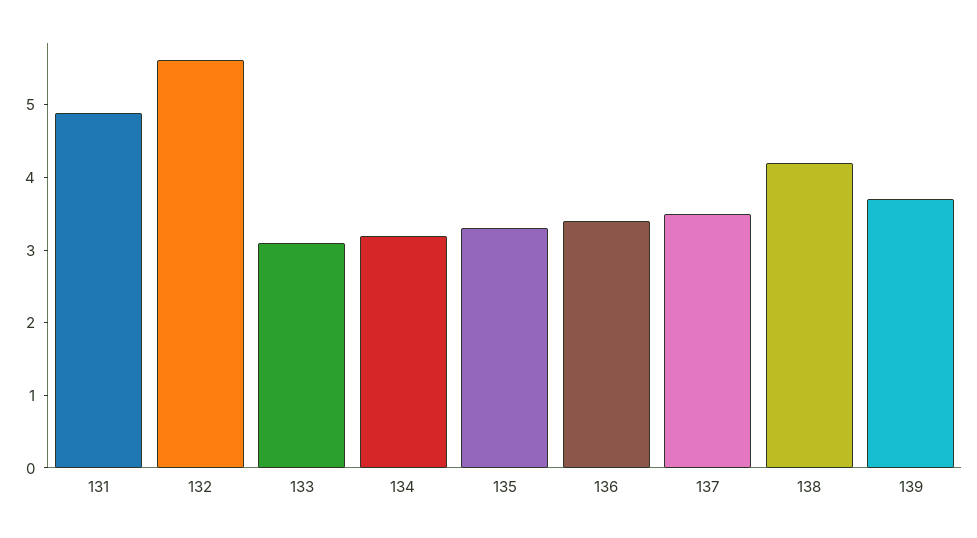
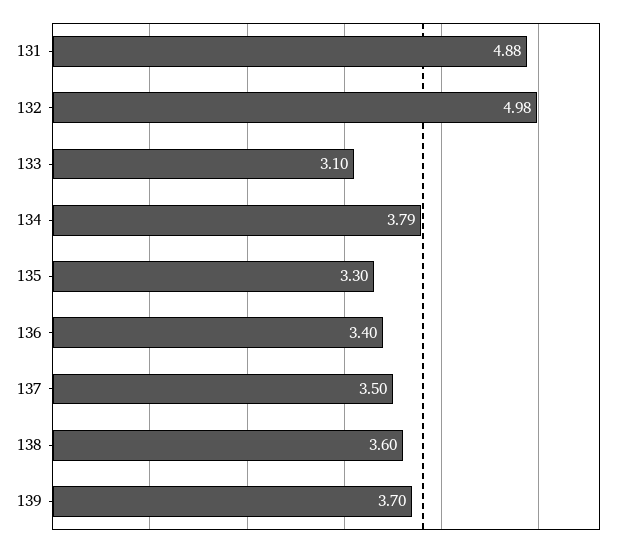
  {
    "131": 4.88,
-   "132": 5.6,
+   "132": 4.98,
    "133": 3.1,
-   "134": 3.2,
+   "134": 3.79,
    "135": 3.3,
    "136": 3.4,
    "137": 3.5,
-   "138": 4.2,
+   "138": 3.6,
    "139": 3.7
  }

